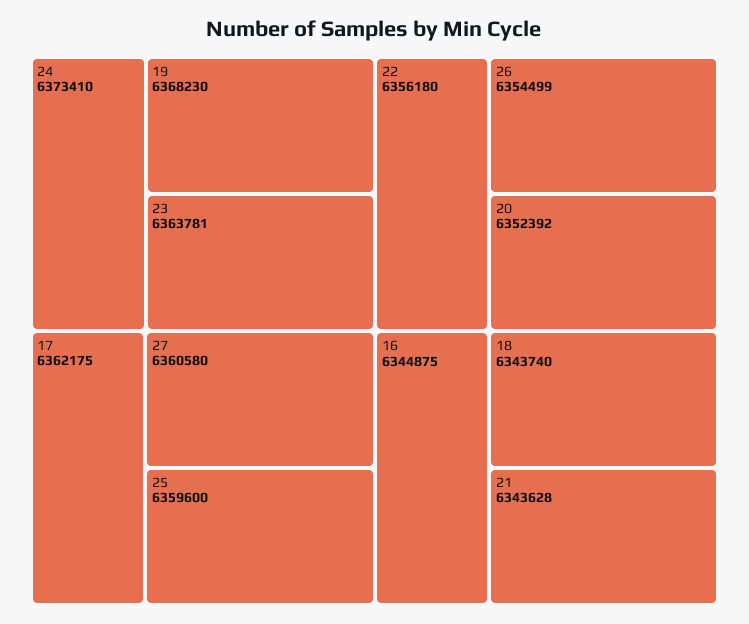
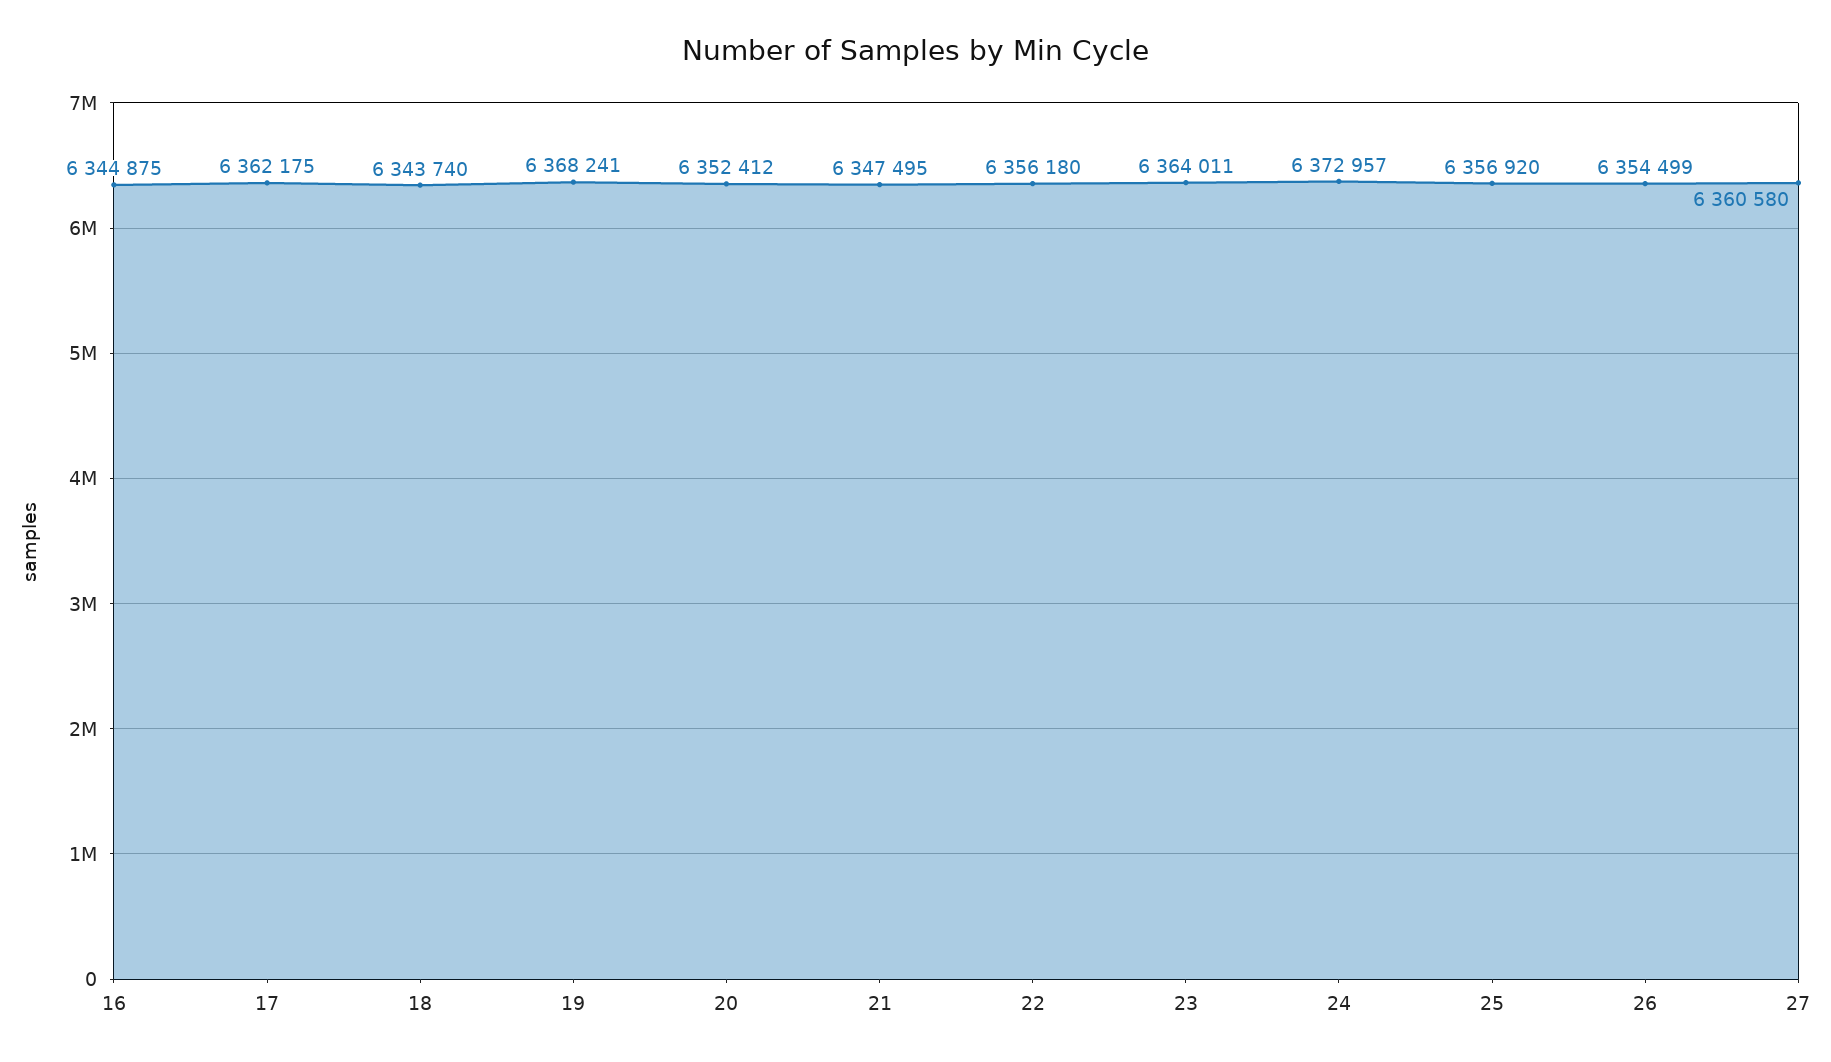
  {
-   "24": 6373410,
+   "24": 6372957,
-   "19": 6368230,
+   "19": 6368241,
-   "23": 6363781,
+   "23": 6364011,
    "17": 6362175,
    "27": 6360580,
-   "25": 6359600,
+   "25": 6356920,
    "22": 6356180,
    "26": 6354499,
-   "20": 6352392,
+   "20": 6352412,
    "16": 6344875,
    "18": 6343740,
-   "21": 6343628
+   "21": 6347495
  }

